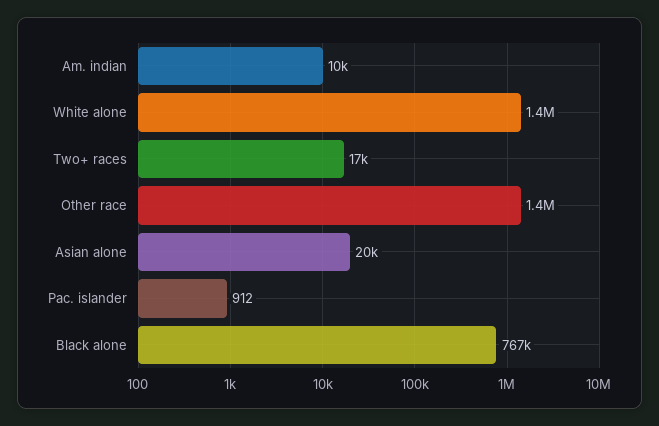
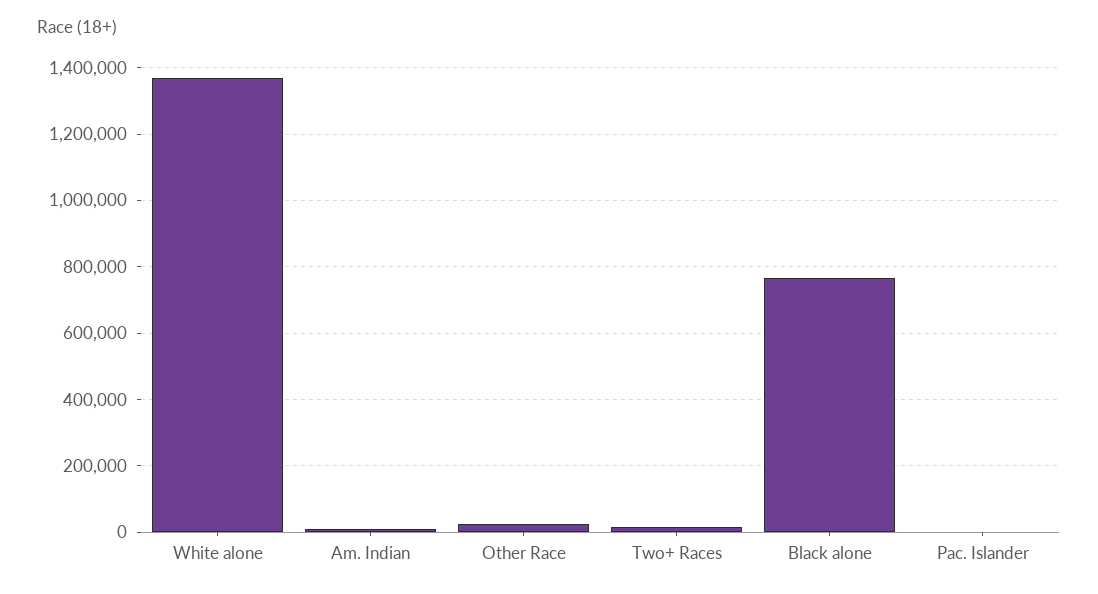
  {
    "Am. indian": 10000,
    "White alone": 1400000,
    "Two+ races": 17000,
-   "Other race": 1400000,
+   "Other race": 20000,
-   "Asian alone": 20000,
    "Pac. islander": 912,
    "Black alone": 767000
  }

